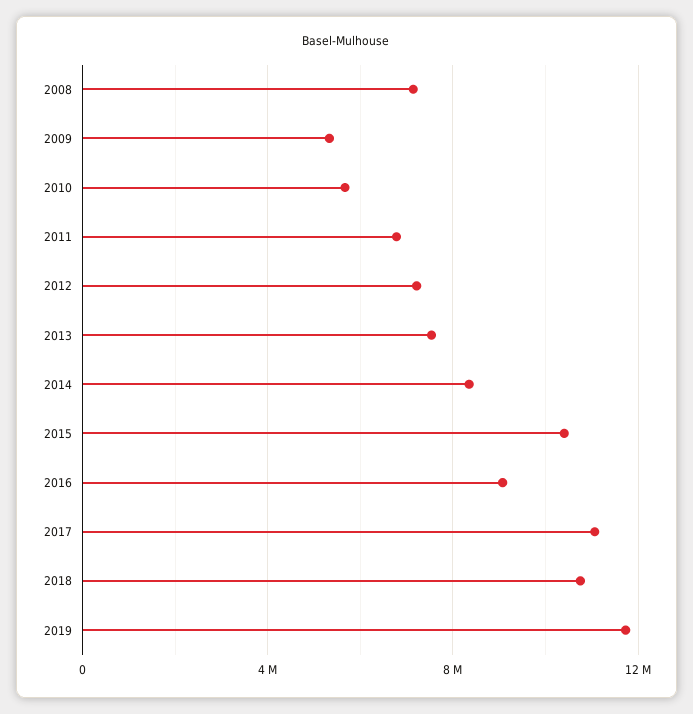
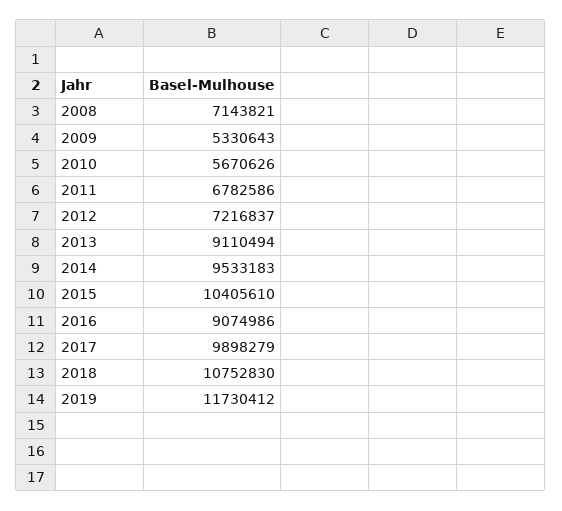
  {
    "2008": 7143821,
    "2009": 5330643,
    "2010": 5670626,
    "2011": 6782586,
    "2012": 7216837,
-   "2013": 7500000,
+   "2013": 9110494,
-   "2014": 8500000,
+   "2014": 9533183,
    "2015": 10405610,
    "2016": 9074986,
-   "2017": 11000000,
+   "2017": 9898279,
    "2018": 10752830,
    "2019": 11730412
  }

